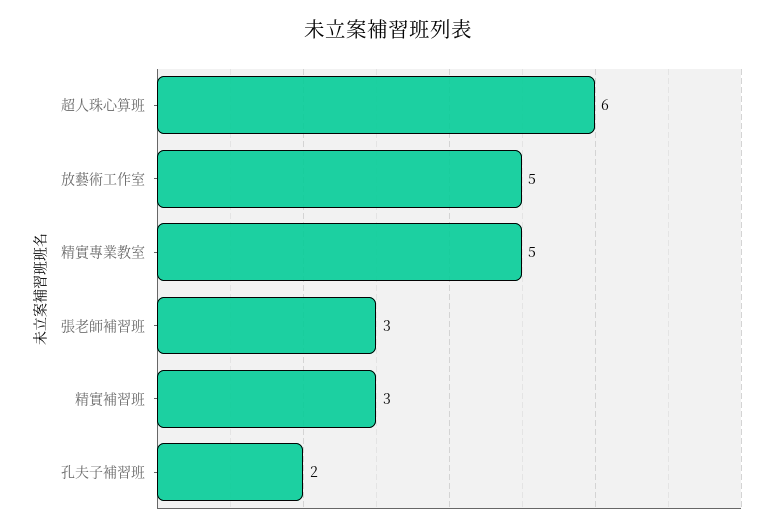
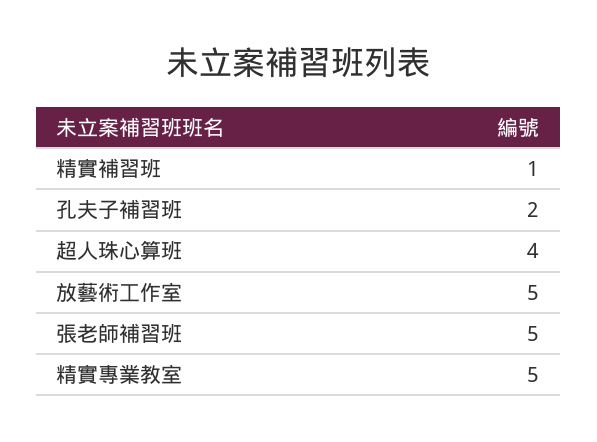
  {
-   "超人珠心算班": 6,
+   "超人珠心算班": 4,
    "放藝術工作室": 5,
    "精實專業教室": 5,
-   "張老師補習班": 3,
+   "張老師補習班": 5,
-   "精實補習班": 3,
+   "精實補習班": 1,
    "孔夫子補習班": 2
  }

